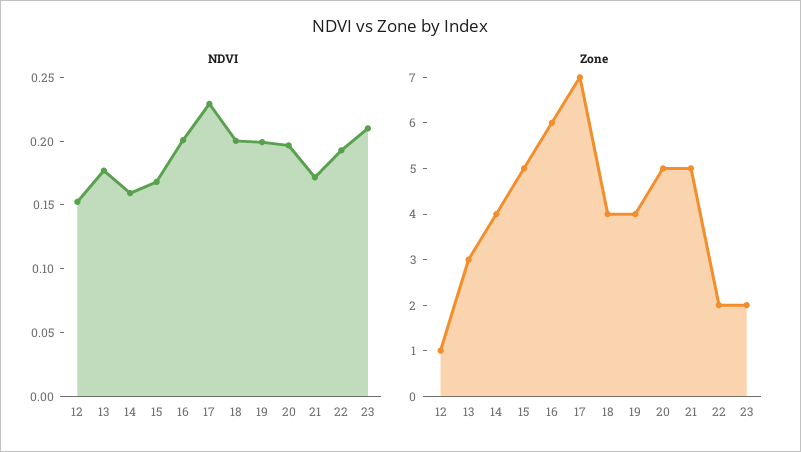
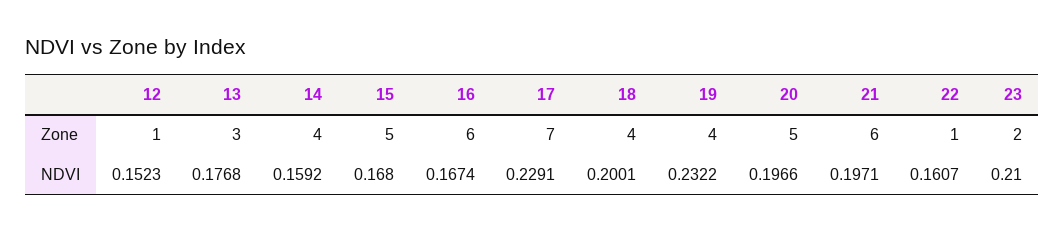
  {
    "NDVI": {
      "12": 0.1523,
      "13": 0.1768,
      "14": 0.1592,
      "15": 0.168,
-     "16": 0.2,
+     "16": 0.1674,
      "17": 0.2291,
      "18": 0.2001,
-     "19": 0.2,
+     "19": 0.2322,
      "20": 0.1966,
-     "21": 0.17,
+     "21": 0.1971,
-     "22": 0.19,
+     "22": 0.1607,
      "23": 0.21
    },
    "Zone": {
      "12": 1,
      "13": 3,
      "14": 4,
      "15": 5,
      "16": 6,
      "17": 7,
      "18": 4,
      "19": 4,
      "20": 5,
-     "21": 5,
+     "21": 6,
-     "22": 2,
+     "22": 1,
      "23": 2
    }
  }

